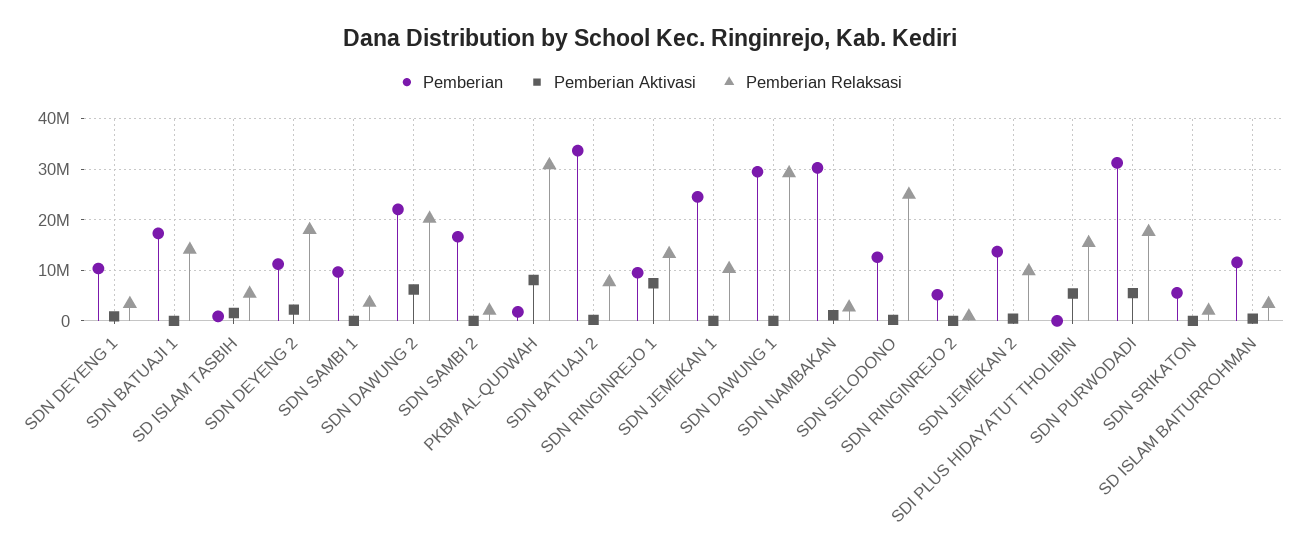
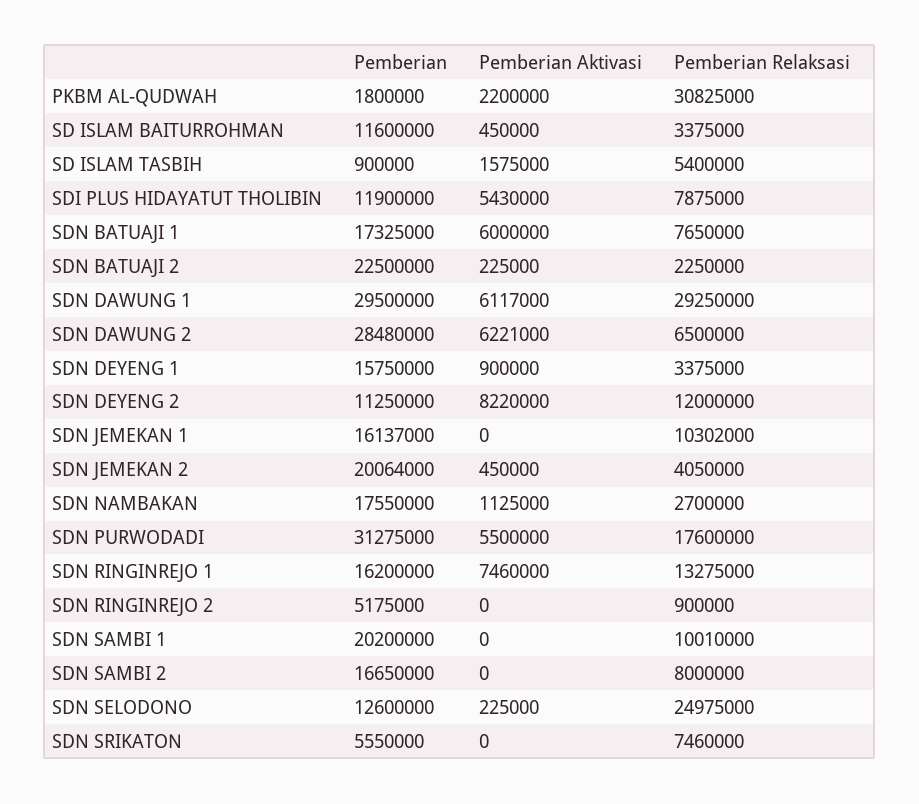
  {
    "Pemberian": {
-     "SDN DEYENG 1": 10000000,
+     "SDN DEYENG 1": 15750000,
      "SDN BATUAJI 1": 17325000,
      "SD ISLAM TASBIH": 900000,
      "SDN DEYENG 2": 11250000,
-     "SDN SAMBI 1": 10000000,
+     "SDN SAMBI 1": 20200000,
-     "SDN DAWUNG 2": 22000000,
+     "SDN DAWUNG 2": 28480000,
      "SDN SAMBI 2": 16650000,
      "PKBM AL-QUDWAH": 1800000,
-     "SDN BATUAJI 2": 34000000,
+     "SDN BATUAJI 2": 22500000,
-     "SDN RINGINREJO 1": 10000000,
+     "SDN RINGINREJO 1": 16200000,
-     "SDN JEMEKAN 1": 24000000,
+     "SDN JEMEKAN 1": 16137000,
      "SDN DAWUNG 1": 29500000,
-     "SDN NAMBAKAN": 30000000,
+     "SDN NAMBAKAN": 17550000,
      "SDN SELODONO": 12600000,
      "SDN RINGINREJO 2": 5175000,
-     "SDN JEMEKAN 2": 14000000,
+     "SDN JEMEKAN 2": 20064000,
-     "SDI PLUS HIDAYATUT THOLIBIN": 0,
+     "SDI PLUS HIDAYATUT THOLIBIN": 11900000,
      "SDN PURWODADI": 31275000,
      "SDN SRIKATON": 5550000,
      "SD ISLAM BAITURROHMAN": 11600000
    },
    "Pemberian Aktivasi": {
      "SDN DEYENG 1": 900000,
-     "SDN BATUAJI 1": 0,
+     "SDN BATUAJI 1": 6000000,
      "SD ISLAM TASBIH": 1575000,
-     "SDN DEYENG 2": 2000000,
+     "SDN DEYENG 2": 8220000,
      "SDN SAMBI 1": 0,
      "SDN DAWUNG 2": 6221000,
      "SDN SAMBI 2": 0,
-     "PKBM AL-QUDWAH": 8000000,
+     "PKBM AL-QUDWAH": 2200000,
      "SDN BATUAJI 2": 225000,
      "SDN RINGINREJO 1": 7460000,
      "SDN JEMEKAN 1": 0,
-     "SDN DAWUNG 1": 0,
+     "SDN DAWUNG 1": 6117000,
      "SDN NAMBAKAN": 1125000,
      "SDN SELODONO": 225000,
      "SDN RINGINREJO 2": 0,
      "SDN JEMEKAN 2": 450000,
      "SDI PLUS HIDAYATUT THOLIBIN": 5430000,
      "SDN PURWODADI": 5500000,
      "SDN SRIKATON": 0,
      "SD ISLAM BAITURROHMAN": 450000
    },
    "Pemberian Relaksasi": {
      "SDN DEYENG 1": 3375000,
-     "SDN BATUAJI 1": 14000000,
+     "SDN BATUAJI 1": 7650000,
      "SD ISLAM TASBIH": 5400000,
-     "SDN DEYENG 2": 18000000,
+     "SDN DEYENG 2": 12000000,
-     "SDN SAMBI 1": 4000000,
+     "SDN SAMBI 1": 10010000,
-     "SDN DAWUNG 2": 20000000,
+     "SDN DAWUNG 2": 6500000,
-     "SDN SAMBI 2": 2000000,
+     "SDN SAMBI 2": 8000000,
      "PKBM AL-QUDWAH": 30825000,
-     "SDN BATUAJI 2": 8000000,
+     "SDN BATUAJI 2": 2250000,
      "SDN RINGINREJO 1": 13275000,
      "SDN JEMEKAN 1": 10302000,
      "SDN DAWUNG 1": 29250000,
      "SDN NAMBAKAN": 2700000,
      "SDN SELODONO": 24975000,
      "SDN RINGINREJO 2": 900000,
-     "SDN JEMEKAN 2": 10000000,
+     "SDN JEMEKAN 2": 4050000,
-     "SDI PLUS HIDAYATUT THOLIBIN": 16000000,
+     "SDI PLUS HIDAYATUT THOLIBIN": 7875000,
      "SDN PURWODADI": 17600000,
-     "SDN SRIKATON": 2000000,
+     "SDN SRIKATON": 7460000,
      "SD ISLAM BAITURROHMAN": 3375000
    }
  }

